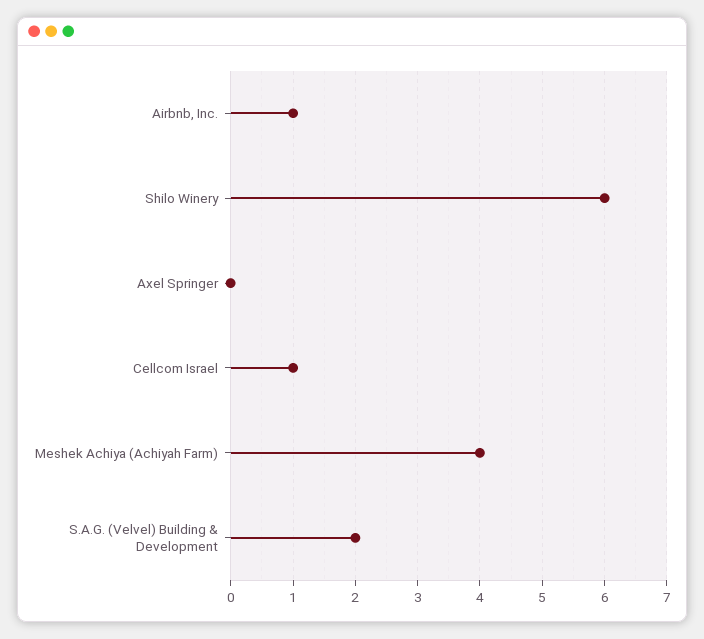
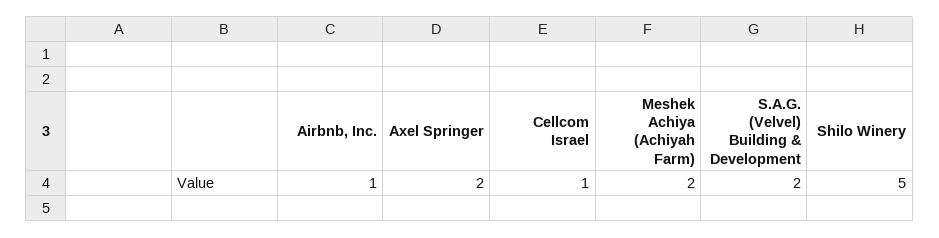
  {
    "Airbnb, Inc.": 1,
-   "Shilo Winery": 6,
+   "Shilo Winery": 5,
-   "Axel Springer": 0,
+   "Axel Springer": 2,
    "Cellcom Israel": 1,
-   "Meshek Achiya (Achiyah Farm)": 4,
+   "Meshek Achiya (Achiyah Farm)": 2,
    "S.A.G. (Velvel) Building & Development": 2
  }

